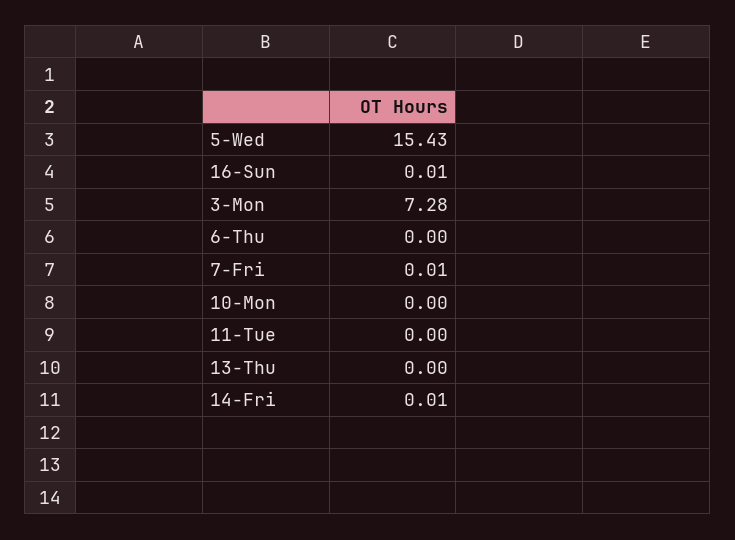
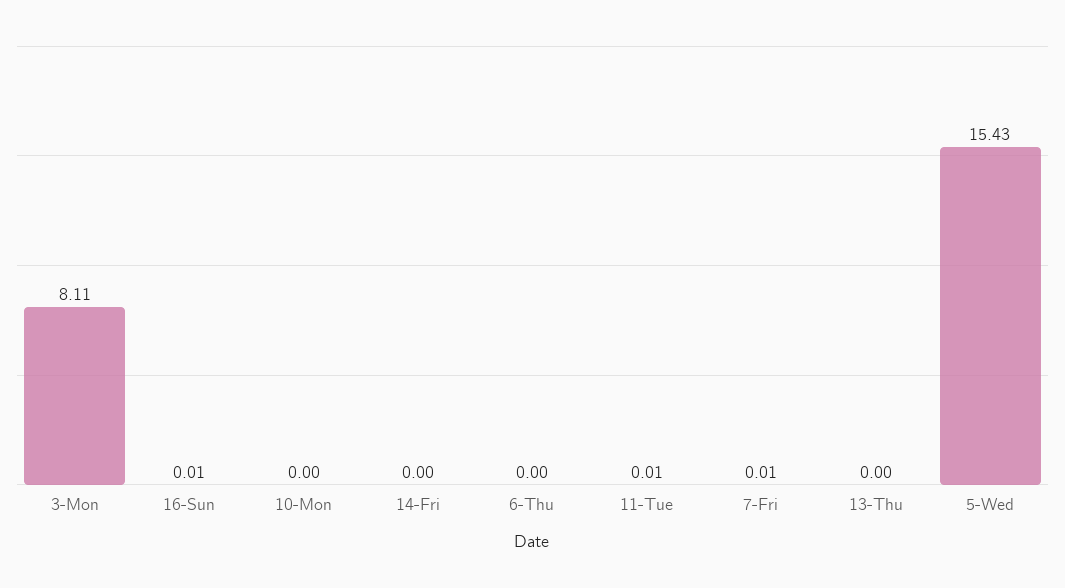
  {
    "5-Wed": 15.43,
    "16-Sun": 0.01,
-   "3-Mon": 7.28,
+   "3-Mon": 8.11,
    "6-Thu": 0,
    "7-Fri": 0.01,
    "10-Mon": 0,
-   "11-Tue": 0,
+   "11-Tue": 0.01,
    "13-Thu": 0,
-   "14-Fri": 0.01
+   "14-Fri": 0
  }

